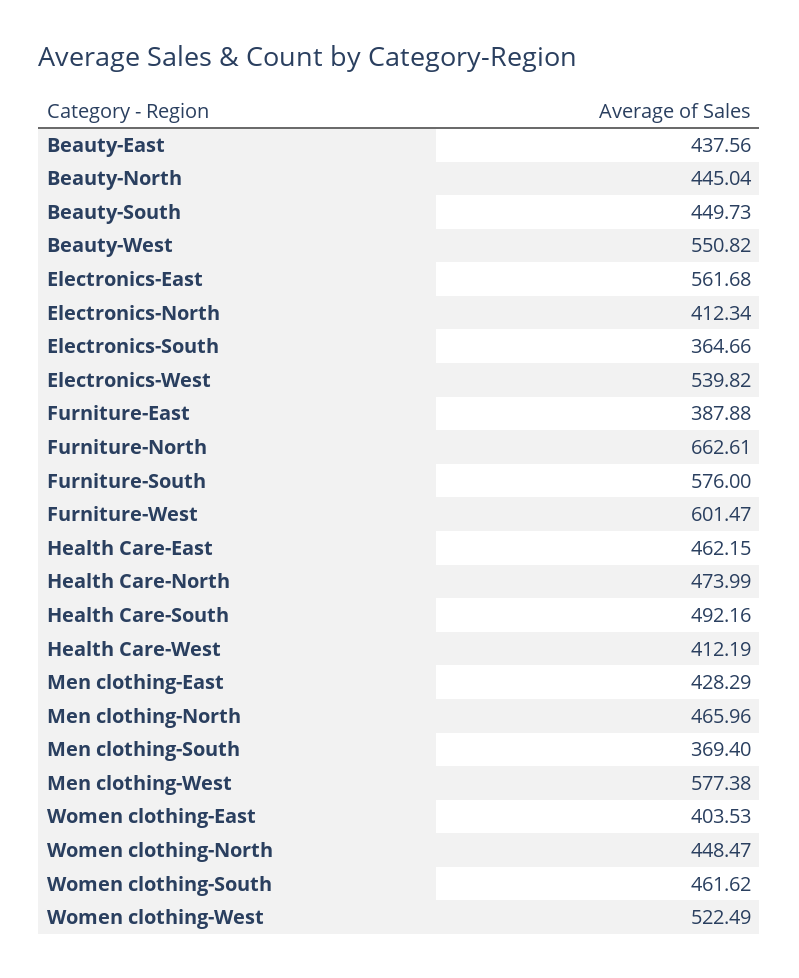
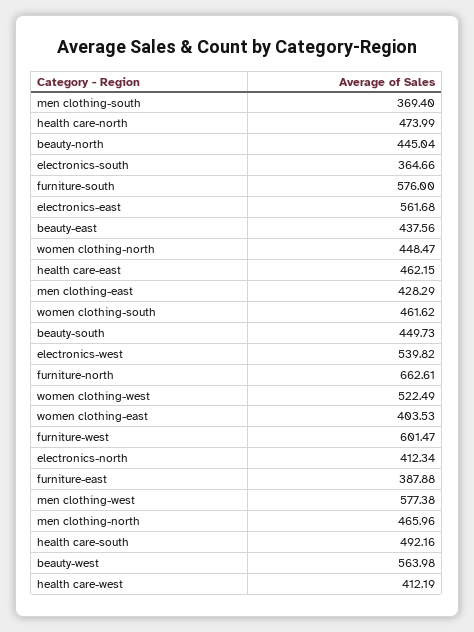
  {
    "Beauty-East": 437.56,
    "Beauty-North": 445.04,
    "Beauty-South": 449.73,
-   "Beauty-West": 550.82,
+   "Beauty-West": 563.98,
    "Electronics-East": 561.68,
    "Electronics-North": 412.34,
    "Electronics-South": 364.66,
    "Electronics-West": 539.82,
    "Furniture-East": 387.88,
    "Furniture-North": 662.61,
    "Furniture-South": 576,
    "Furniture-West": 601.47,
    "Health Care-East": 462.15,
    "Health Care-North": 473.99,
    "Health Care-South": 492.16,
    "Health Care-West": 412.19,
    "Men clothing-East": 428.29,
    "Men clothing-North": 465.96,
    "Men clothing-South": 369.4,
    "Men clothing-West": 577.38,
    "Women clothing-East": 403.53,
    "Women clothing-North": 448.47,
    "Women clothing-South": 461.62,
    "Women clothing-West": 522.49
  }

